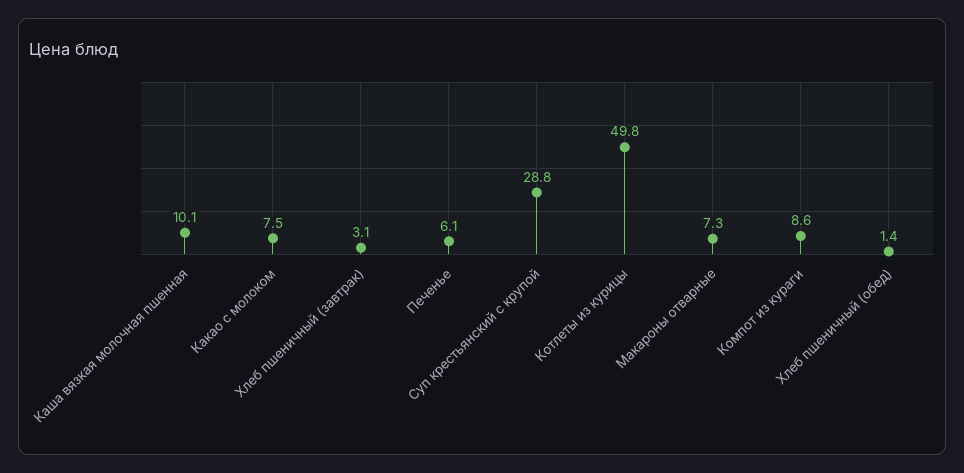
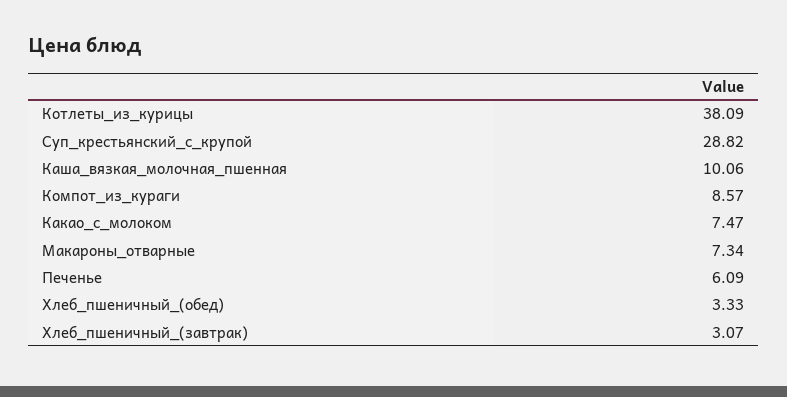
  {
    "Каша вязкая молочная пшенная": 10.06,
    "Какао с молоком": 7.47,
    "Хлеб пшеничный (завтрак)": 3.07,
    "Печенье": 6.09,
    "Суп крестьянский с крупой": 28.82,
-   "Котлеты из курицы": 49.8,
+   "Котлеты из курицы": 38.09,
    "Макароны отварные": 7.34,
    "Компот из кураги": 8.57,
-   "Хлеб пшеничный (обед)": 1.4
+   "Хлеб пшеничный (обед)": 3.33
  }

